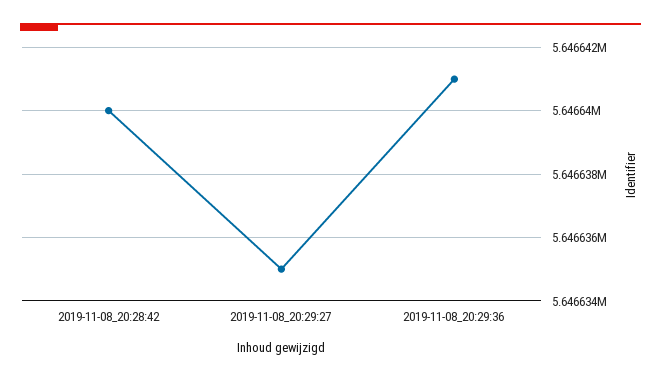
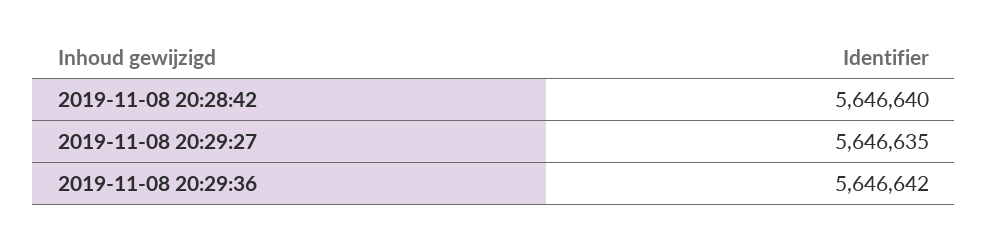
  {
    "2019-11-08_20:28:42": 5646640,
    "2019-11-08_20:29:27": 5646635,
-   "2019-11-08_20:29:36": 5646641
+   "2019-11-08_20:29:36": 5646642
  }

